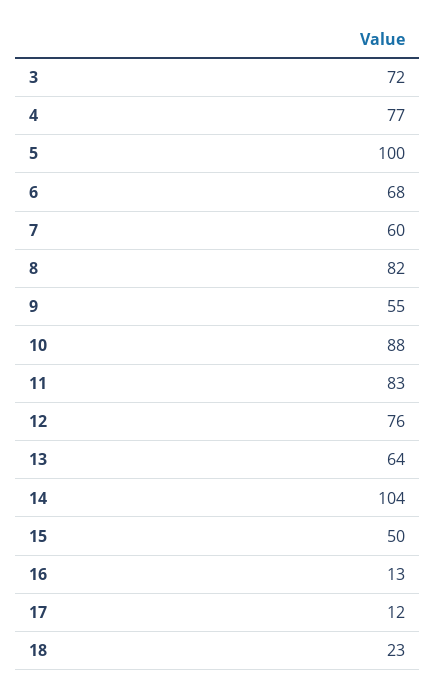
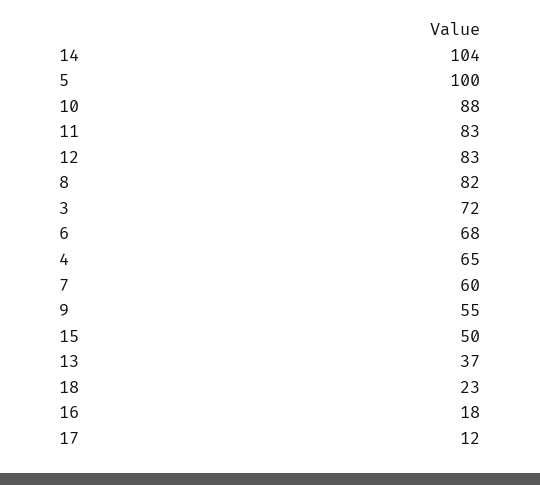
  {
    "3": 72,
-   "4": 77,
+   "4": 65,
    "5": 100,
    "6": 68,
    "7": 60,
    "8": 82,
    "9": 55,
    "10": 88,
    "11": 83,
-   "12": 76,
+   "12": 83,
-   "13": 64,
+   "13": 37,
    "14": 104,
    "15": 50,
-   "16": 13,
+   "16": 18,
    "17": 12,
    "18": 23
  }

